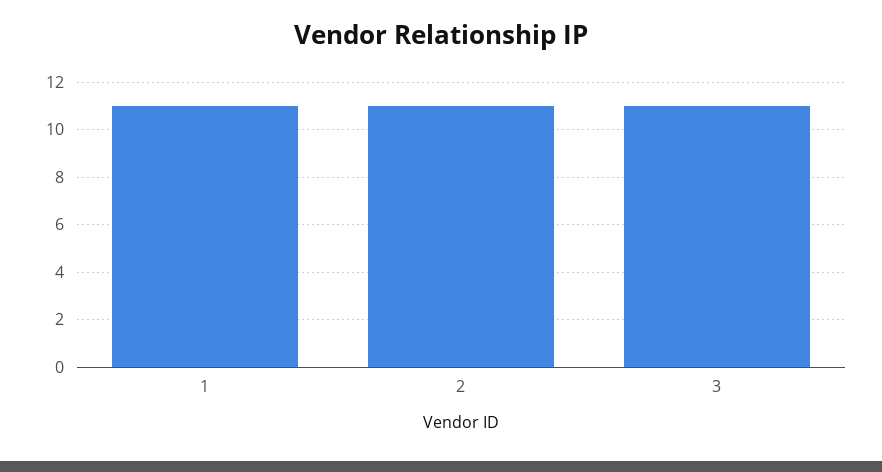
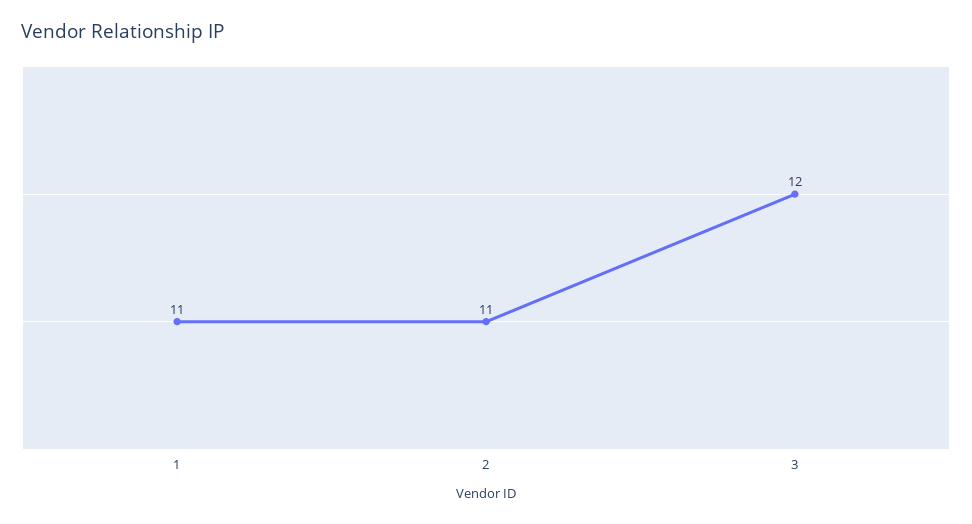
  {
    "1": 11,
    "2": 11,
-   "3": 11
+   "3": 12
  }

